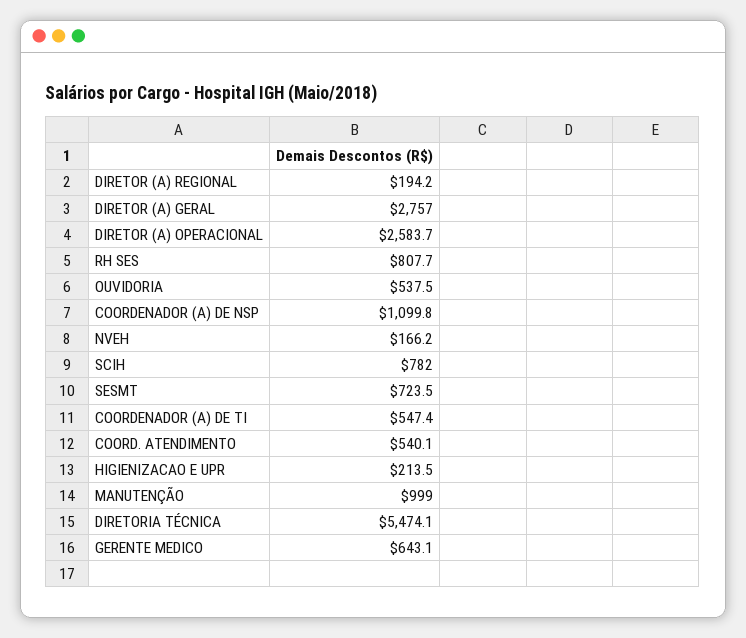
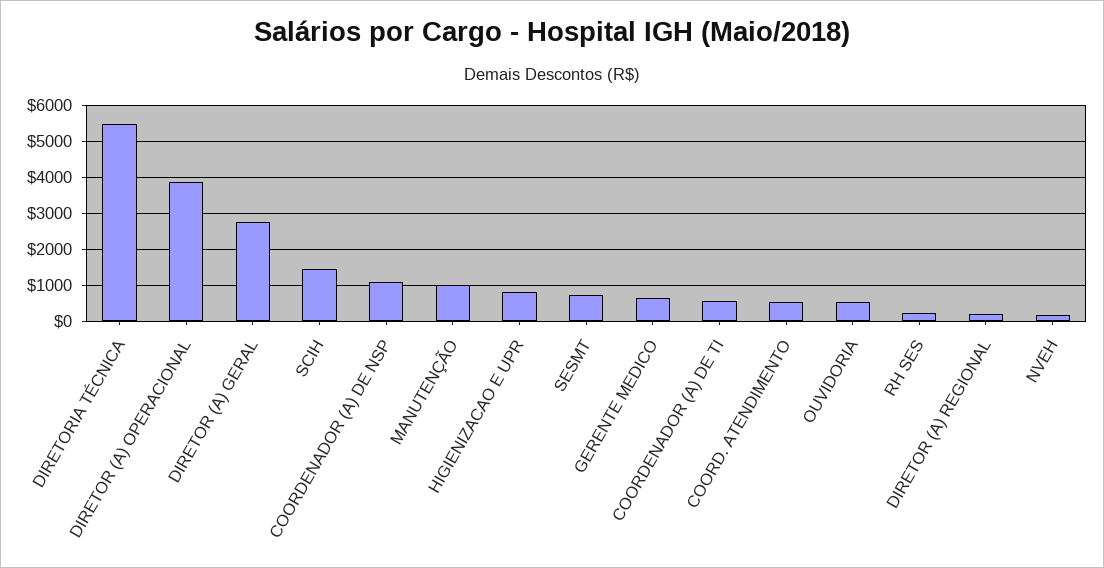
  {
    "DIRETOR (A) REGIONAL": 194.2,
    "DIRETOR (A) GERAL": 2757,
-   "DIRETOR (A) OPERACIONAL": 2583.7,
+   "DIRETOR (A) OPERACIONAL": 3800,
-   "RH SES": 807.7,
+   "RH SES": 200,
    "OUVIDORIA": 537.5,
    "COORDENADOR (A) DE NSP": 1099.8,
    "NVEH": 166.2,
-   "SCIH": 782,
+   "SCIH": 1400,
    "SESMT": 723.5,
    "COORDENADOR (A) DE TI": 547.4,
    "COORD. ATENDIMENTO": 540.1,
-   "HIGIENIZACAO E UPR": 213.5,
+   "HIGIENIZACAO E UPR": 800,
    "MANUTENÇÃO": 999,
    "DIRETORIA TÉCNICA": 5474.1,
    "GERENTE MEDICO": 643.1
  }

